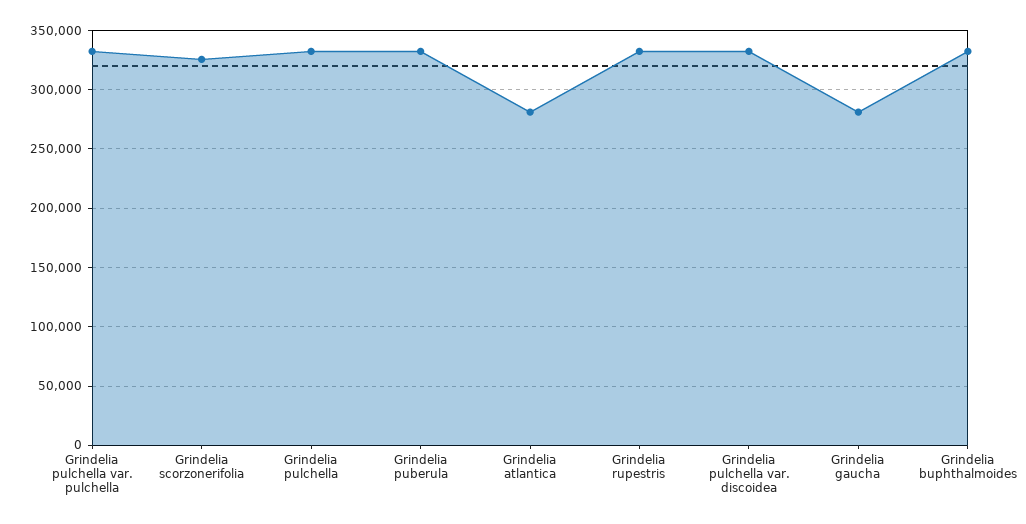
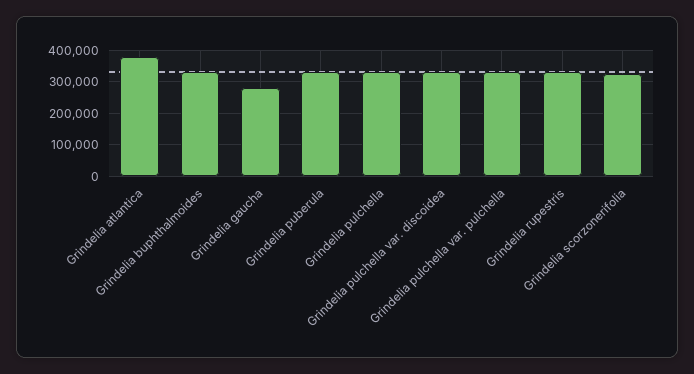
  {
    "Grindelia pulchella var. pulchella": 330000,
    "Grindelia scorzonerifolia": 330000,
    "Grindelia pulchella": 330000,
    "Grindelia puberula": 330000,
-   "Grindelia atlantica": 280000,
+   "Grindelia atlantica": 380000,
    "Grindelia rupestris": 330000,
    "Grindelia pulchella var. discoidea": 330000,
    "Grindelia gaucha": 280000,
    "Grindelia buphthalmoides": 330000
  }

